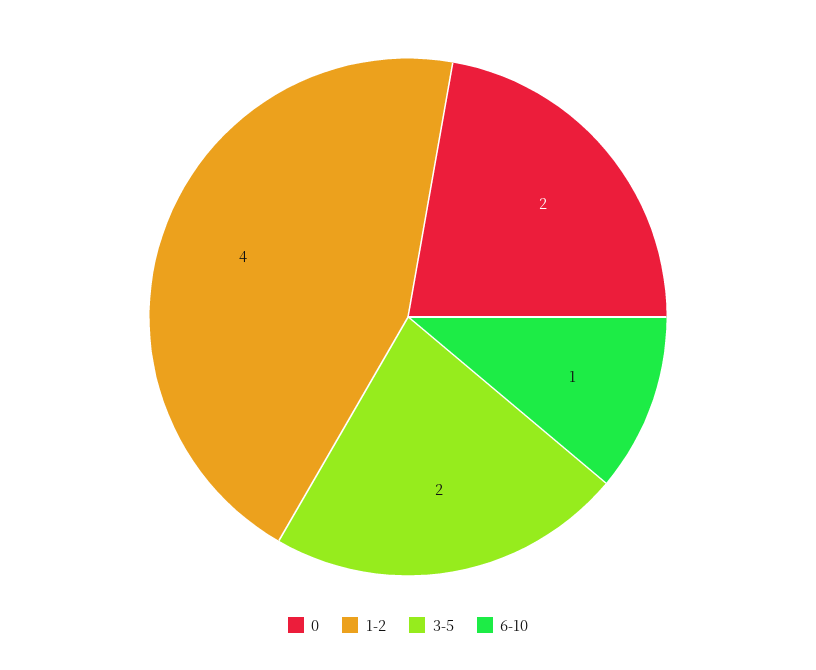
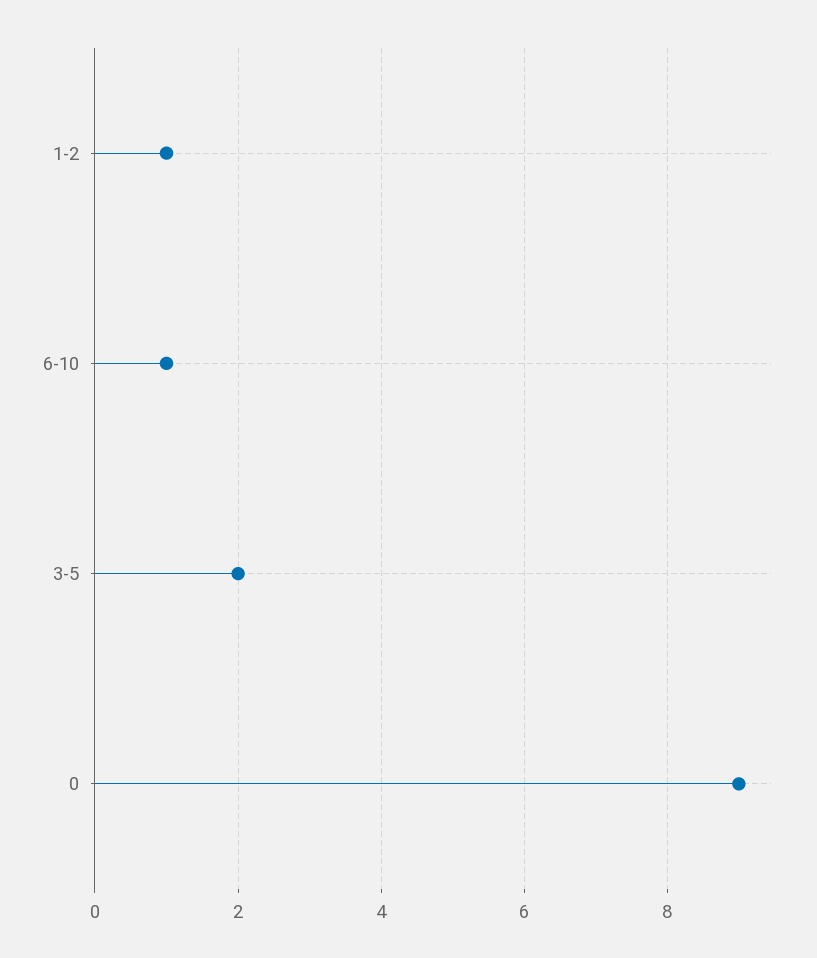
  {
-   "0": 2,
+   "0": 9,
-   "1-2": 4,
+   "1-2": 1,
    "3-5": 2,
    "6-10": 1
  }

